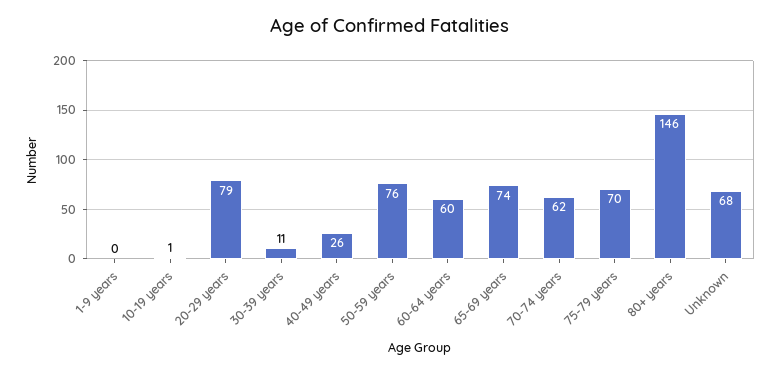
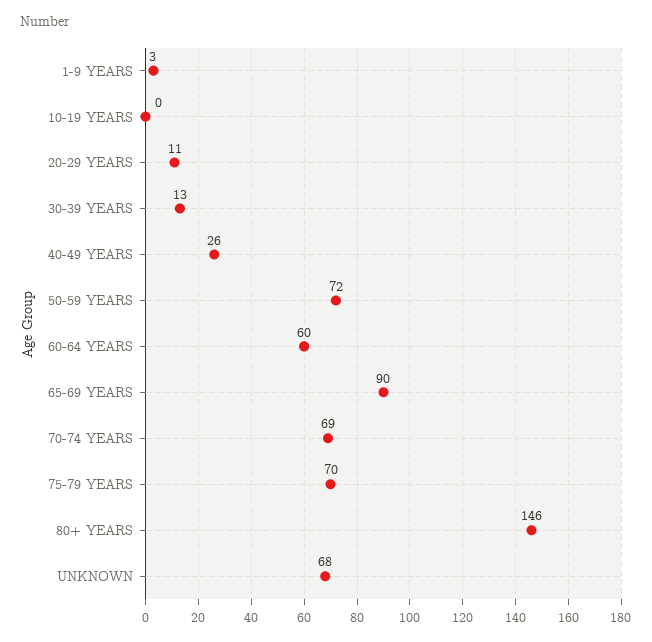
  {
-   "1-9 years": 0,
+   "1-9 years": 3,
-   "10-19 years": 1,
+   "10-19 years": 0,
-   "20-29 years": 79,
+   "20-29 years": 11,
-   "30-39 years": 11,
+   "30-39 years": 13,
    "40-49 years": 26,
-   "50-59 years": 76,
+   "50-59 years": 72,
    "60-64 years": 60,
-   "65-69 years": 74,
+   "65-69 years": 90,
-   "70-74 years": 62,
+   "70-74 years": 69,
    "75-79 years": 70,
    "80+ years": 146,
    "Unknown": 68
  }

